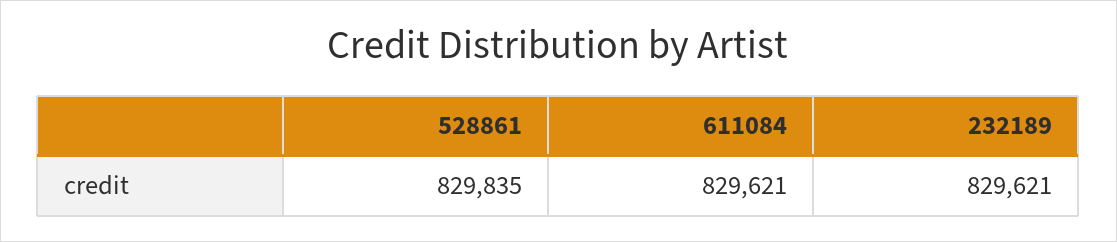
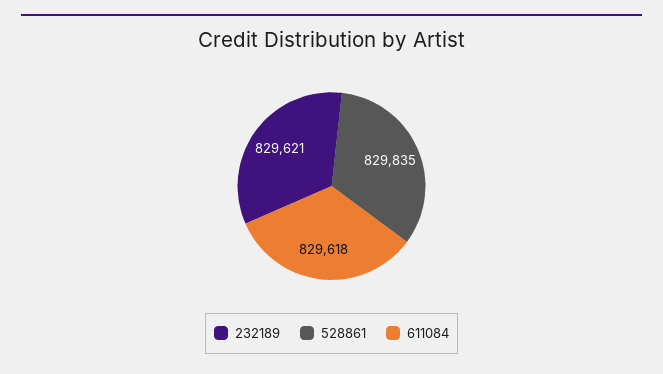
  {
    "528861": 829835,
-   "611084": 829621,
+   "611084": 829618,
    "232189": 829621
  }

